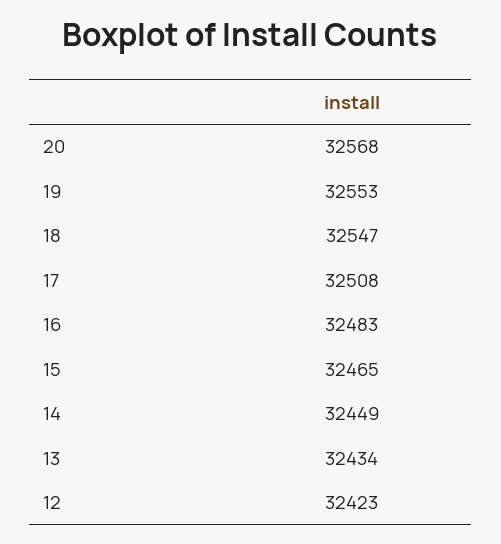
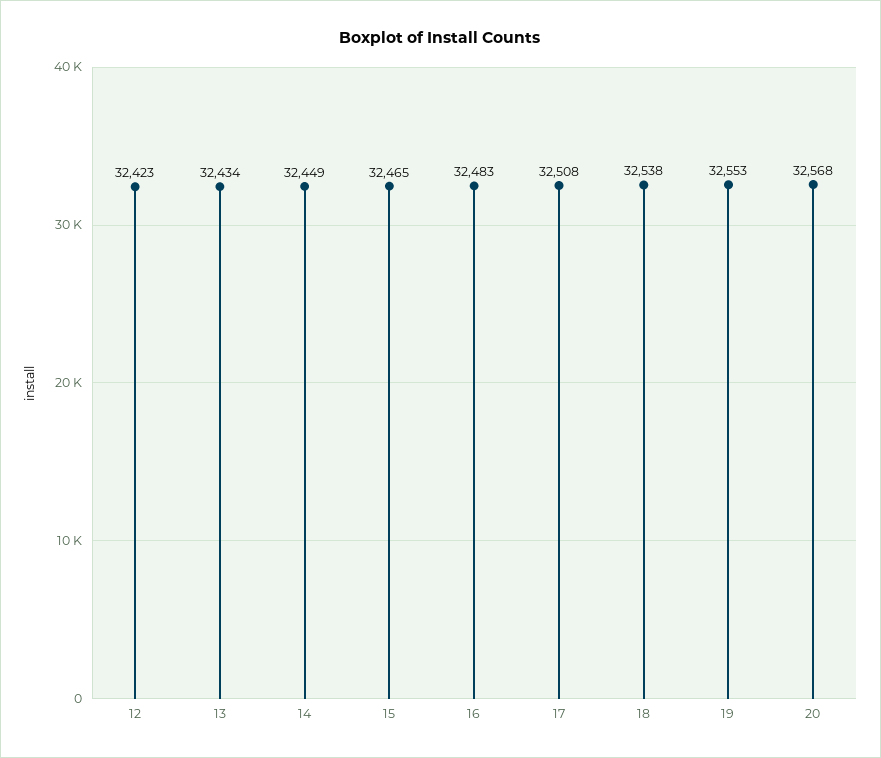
  {
    "20": 32568,
    "19": 32553,
-   "18": 32547,
+   "18": 32538,
    "17": 32508,
    "16": 32483,
    "15": 32465,
    "14": 32449,
    "13": 32434,
    "12": 32423
  }

